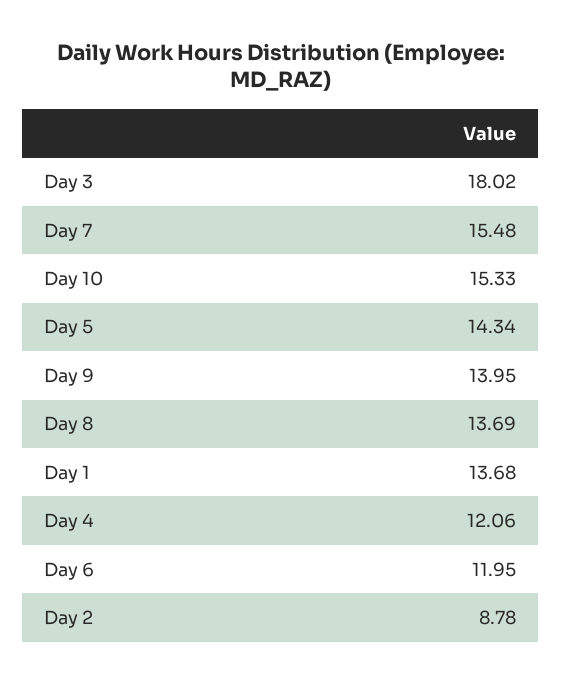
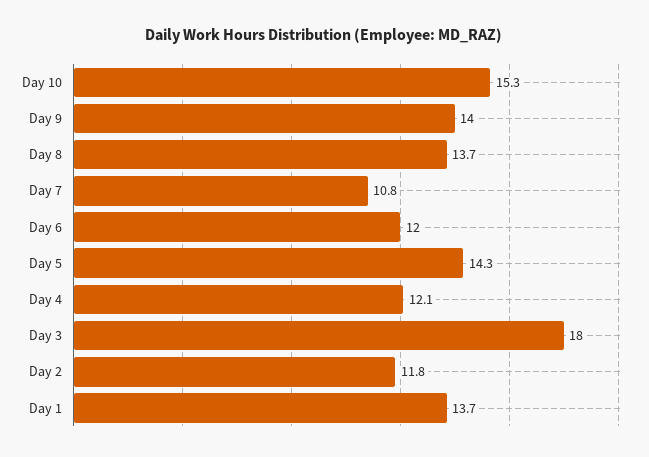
  {
    "Day 3": 18.02,
-   "Day 7": 15.48,
+   "Day 7": 10.8,
    "Day 10": 15.33,
    "Day 5": 14.34,
    "Day 9": 13.95,
    "Day 8": 13.69,
    "Day 1": 13.68,
    "Day 4": 12.06,
    "Day 6": 11.95,
-   "Day 2": 8.78
+   "Day 2": 11.8
  }

